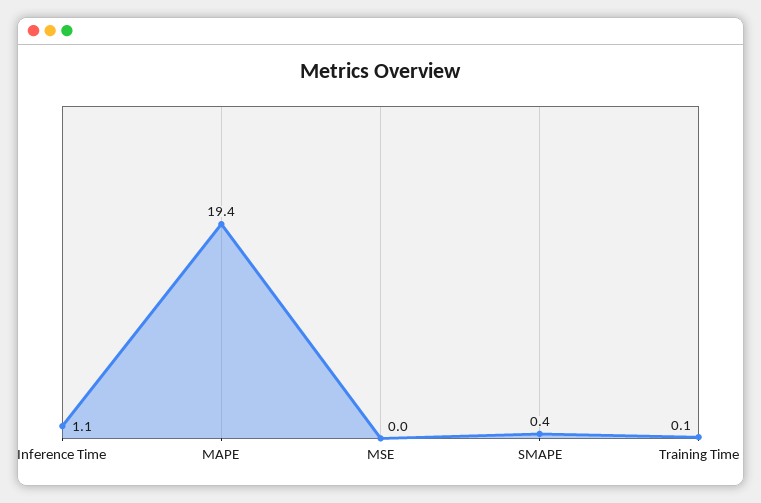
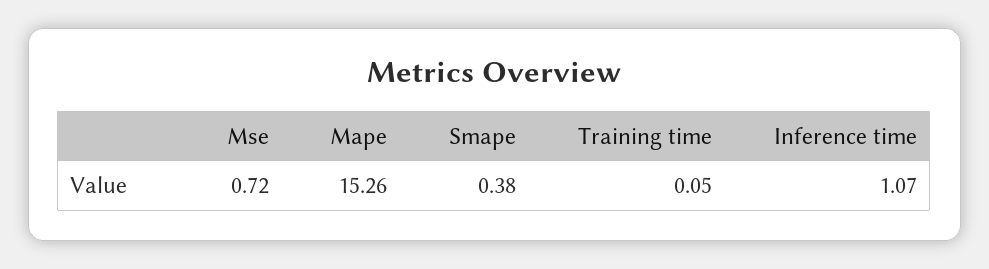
  {
    "Inference Time": 1.07,
-   "MAPE": 19.4,
+   "MAPE": 15.26,
-   "MSE": 0,
+   "MSE": 0.72,
    "SMAPE": 0.38,
    "Training Time": 0.05
  }

